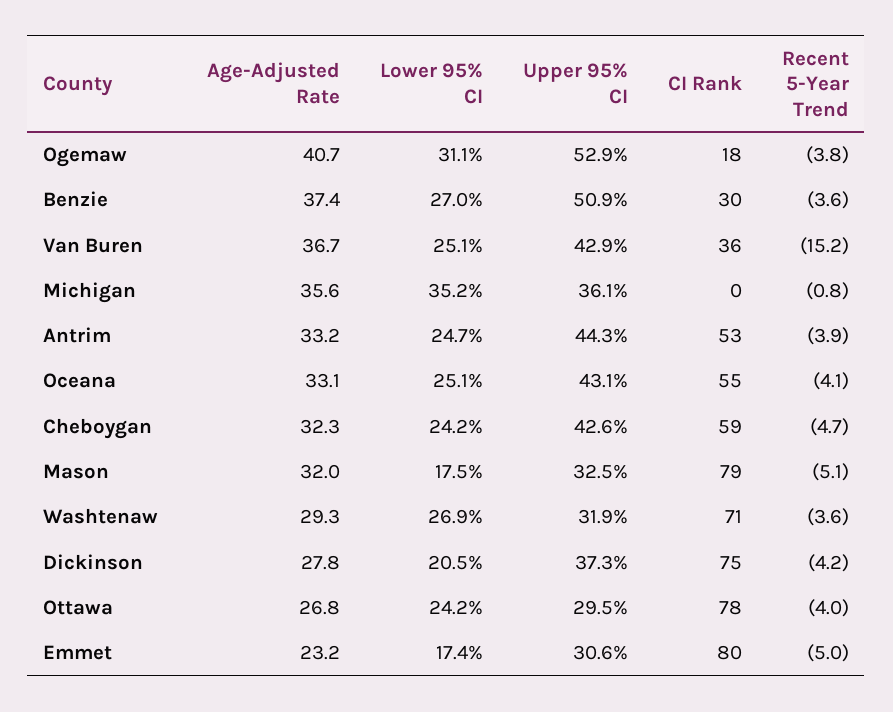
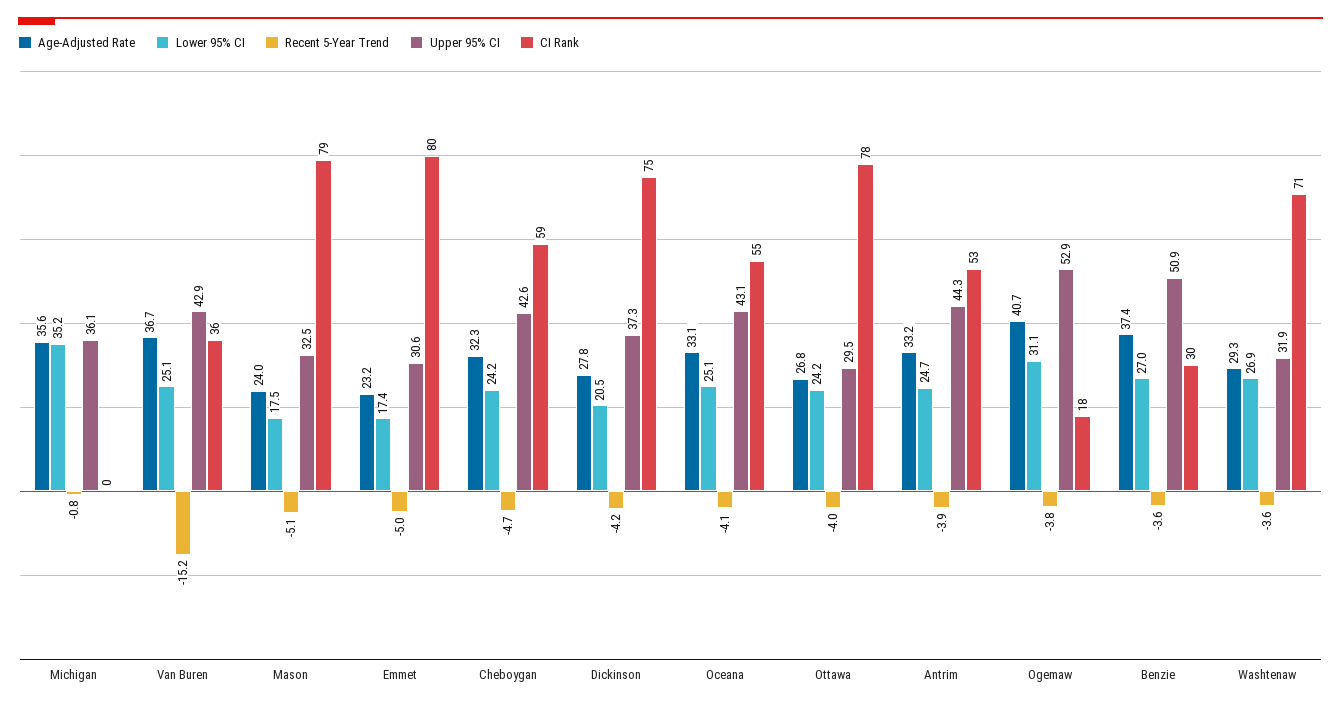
  {
    "Age-Adjusted Rate": {
      "Ogemaw": 40.7,
      "Benzie": 37.4,
      "Van Buren": 36.7,
      "Michigan": 35.6,
      "Antrim": 33.2,
      "Oceana": 33.1,
      "Cheboygan": 32.3,
-     "Mason": 32,
+     "Mason": 24,
      "Washtenaw": 29.3,
      "Dickinson": 27.8,
      "Ottawa": 26.8,
      "Emmet": 23.2
    },
    "Lower 95% CI": {
      "Ogemaw": 31.1,
      "Benzie": 27,
      "Van Buren": 25.1,
      "Michigan": 35.2,
      "Antrim": 24.7,
      "Oceana": 25.1,
      "Cheboygan": 24.2,
      "Mason": 17.5,
      "Washtenaw": 26.9,
      "Dickinson": 20.5,
      "Ottawa": 24.2,
      "Emmet": 17.4
    },
    "Upper 95% CI": {
      "Ogemaw": 52.9,
      "Benzie": 50.9,
      "Van Buren": 42.9,
      "Michigan": 36.1,
      "Antrim": 44.3,
      "Oceana": 43.1,
      "Cheboygan": 42.6,
      "Mason": 32.5,
      "Washtenaw": 31.9,
      "Dickinson": 37.3,
      "Ottawa": 29.5,
      "Emmet": 30.6
    },
    "CI Rank": {
      "Ogemaw": 18,
      "Benzie": 30,
      "Van Buren": 36,
      "Michigan": 0,
      "Antrim": 53,
      "Oceana": 55,
      "Cheboygan": 59,
      "Mason": 79,
      "Washtenaw": 71,
      "Dickinson": 75,
      "Ottawa": 78,
      "Emmet": 80
    },
    "Recent 5-Year Trend": {
      "Ogemaw": -3.8,
      "Benzie": -3.6,
      "Van Buren": -15.2,
      "Michigan": -0.8,
      "Antrim": -3.9,
      "Oceana": -4.1,
      "Cheboygan": -4.7,
      "Mason": -5.1,
      "Washtenaw": -3.6,
      "Dickinson": -4.2,
      "Ottawa": -4,
      "Emmet": -5
    }
  }

